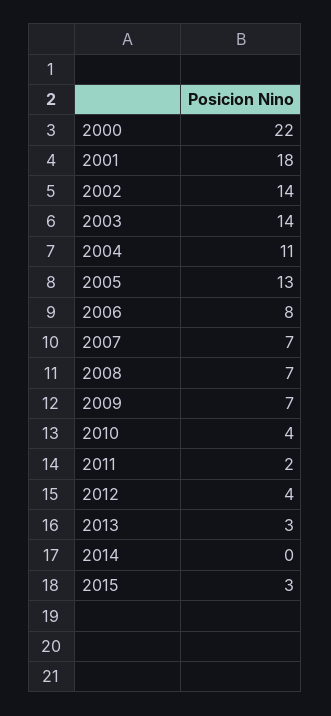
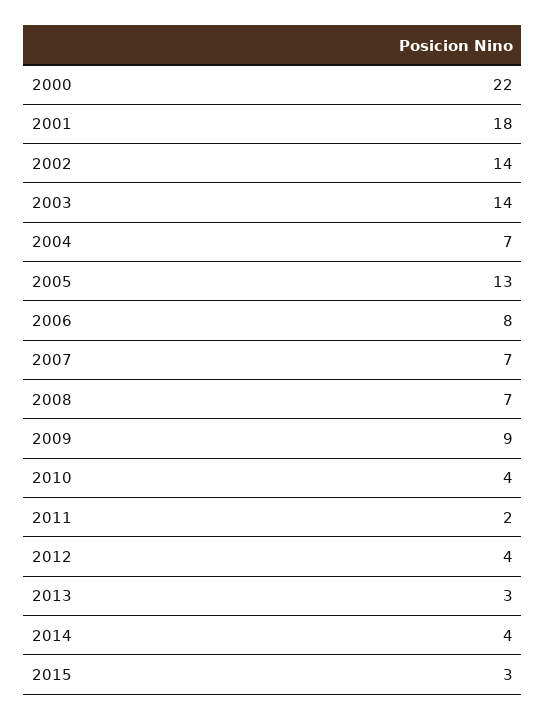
  {
    "2000": 22,
    "2001": 18,
    "2002": 14,
    "2003": 14,
-   "2004": 11,
+   "2004": 7,
    "2005": 13,
    "2006": 8,
    "2007": 7,
    "2008": 7,
-   "2009": 7,
+   "2009": 9,
    "2010": 4,
    "2011": 2,
    "2012": 4,
    "2013": 3,
-   "2014": 0,
+   "2014": 4,
    "2015": 3
  }

